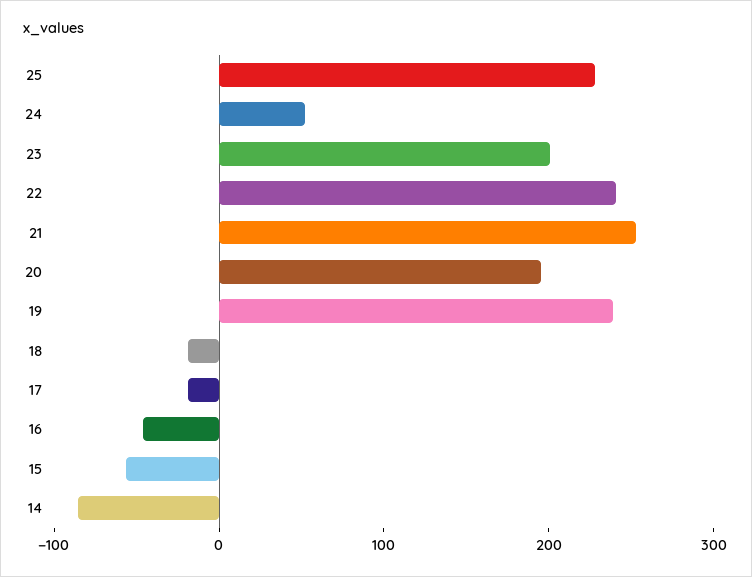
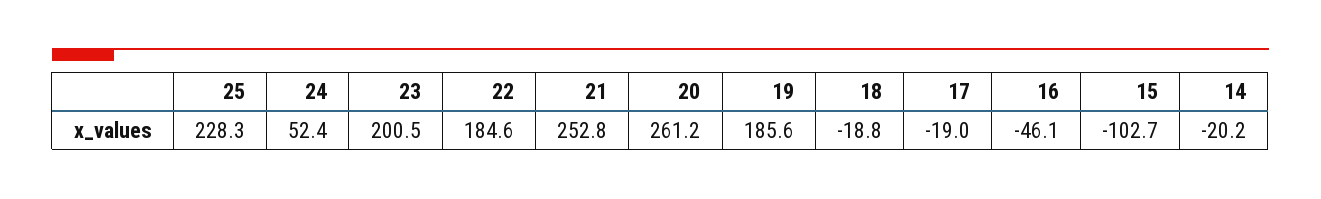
  {
    "25": 228.3,
    "24": 52.4,
    "23": 200.5,
-   "22": 240,
+   "22": 184.6,
    "21": 252.8,
-   "20": 200,
+   "20": 261.2,
-   "19": 240,
+   "19": 185.6,
    "18": -18.8,
    "17": -19,
    "16": -46.1,
-   "15": -60,
+   "15": -102.7,
-   "14": -80
+   "14": -20.2
  }

